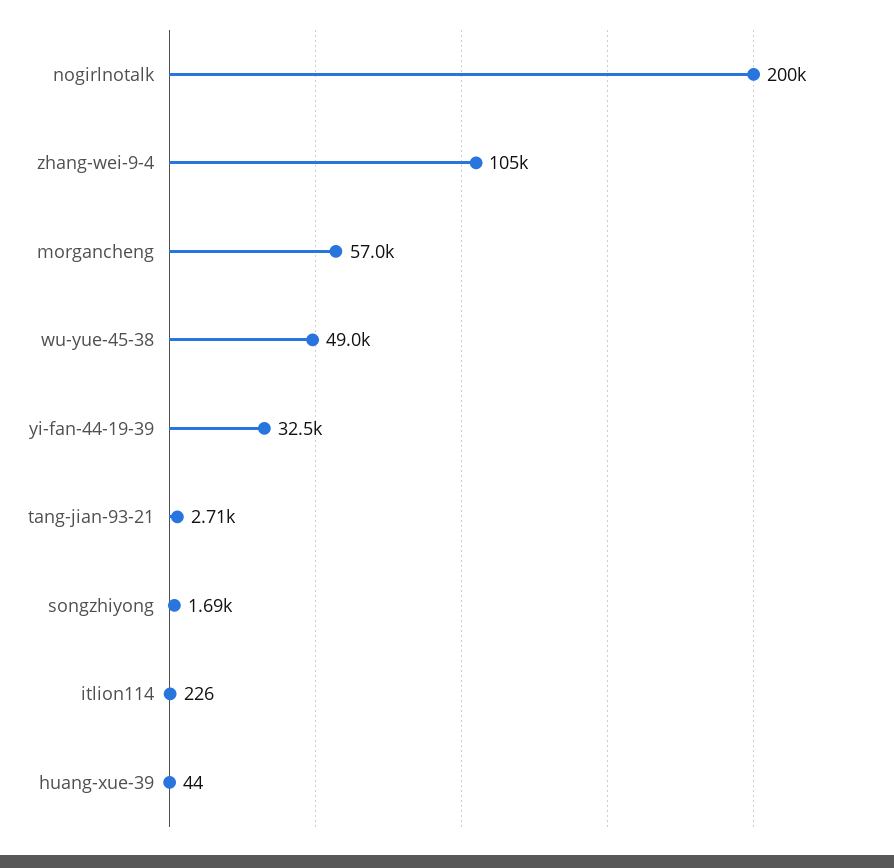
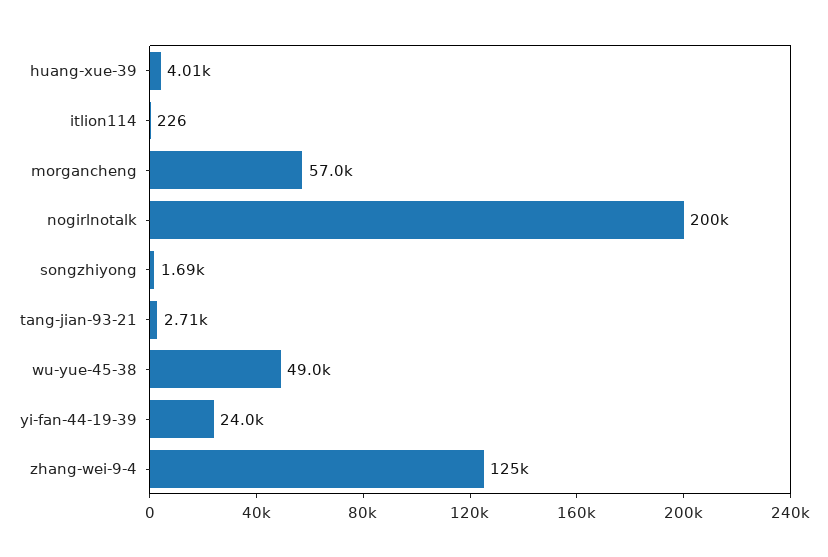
  {
    "nogirlnotalk": 200000,
-   "zhang-wei-9-4": 105000,
+   "zhang-wei-9-4": 125000,
    "morgancheng": 57000,
    "wu-yue-45-38": 49000,
-   "yi-fan-44-19-39": 32500,
+   "yi-fan-44-19-39": 24000,
    "tang-jian-93-21": 2710,
    "songzhiyong": 1690,
    "itlion114": 226,
-   "huang-xue-39": 44
+   "huang-xue-39": 4010
  }

